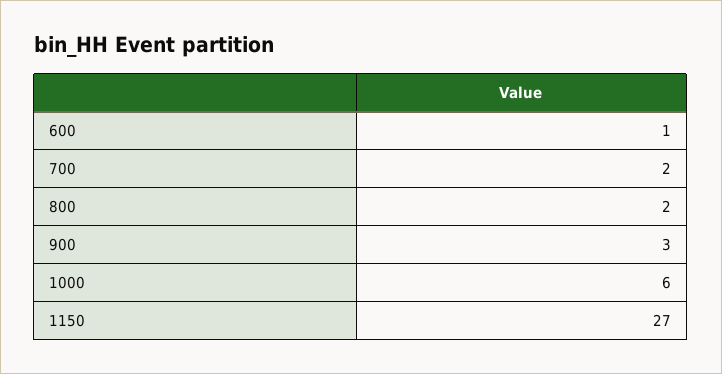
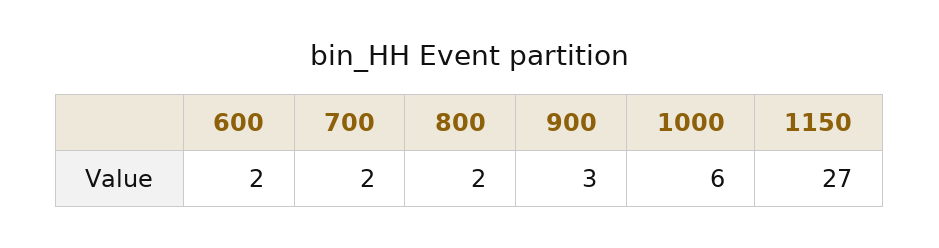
  {
-   "600": 1,
+   "600": 2,
    "700": 2,
    "800": 2,
    "900": 3,
    "1000": 6,
    "1150": 27
  }

